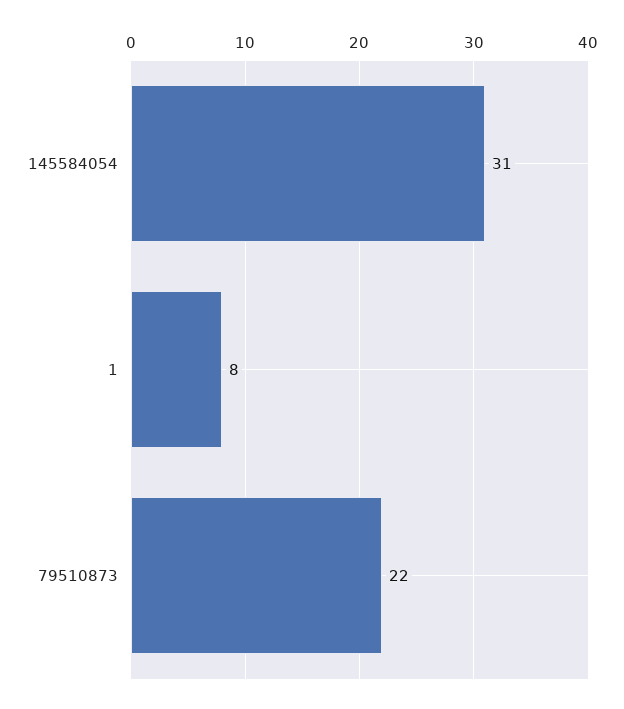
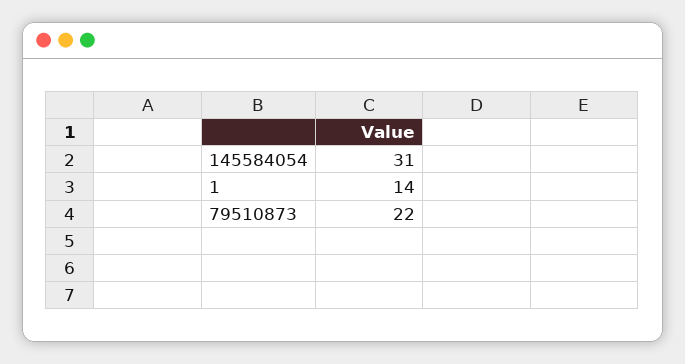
  {
    "145584054": 31,
-   "1": 8,
+   "1": 14,
    "79510873": 22
  }

